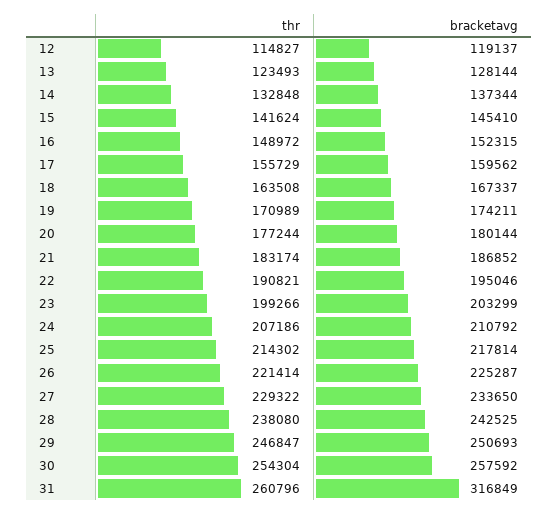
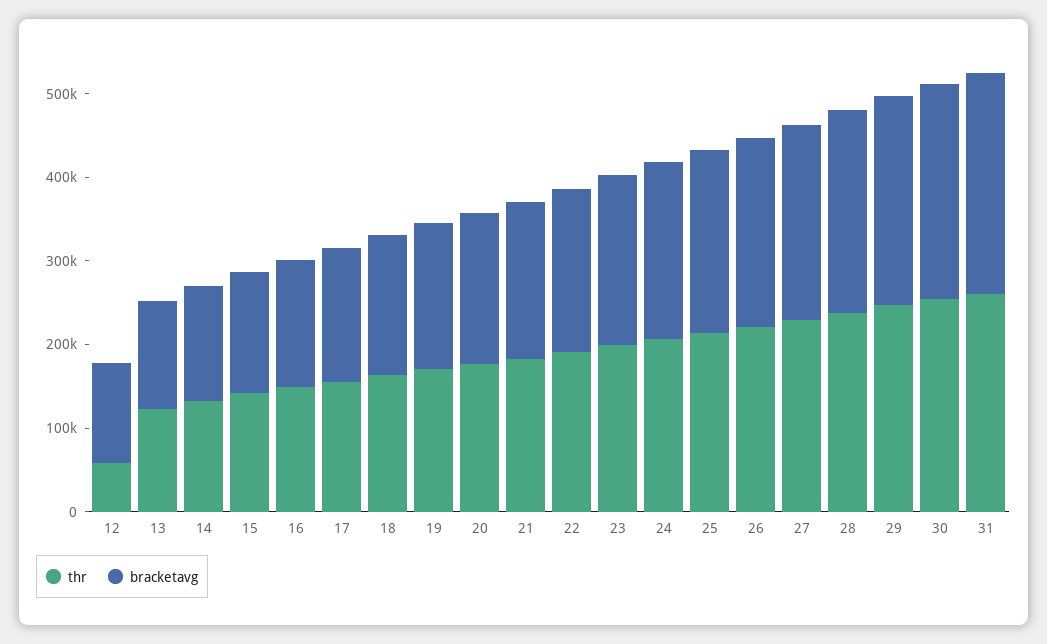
  {
    "thr": {
-     "12": 114827,
+     "12": 60000,
      "13": 123493,
      "14": 132848,
      "15": 141624,
      "16": 148972,
      "17": 155729,
      "18": 163508,
      "19": 170989,
      "20": 177244,
      "21": 183174,
      "22": 190821,
      "23": 199266,
      "24": 207186,
      "25": 214302,
      "26": 221414,
      "27": 229322,
      "28": 238080,
      "29": 246847,
      "30": 254304,
      "31": 260796
    },
    "bracketavg": {
      "12": 119137,
      "13": 128144,
      "14": 137344,
      "15": 145410,
      "16": 152315,
      "17": 159562,
      "18": 167337,
      "19": 174211,
      "20": 180144,
      "21": 186852,
      "22": 195046,
      "23": 203299,
      "24": 210792,
      "25": 217814,
      "26": 225287,
      "27": 233650,
      "28": 242525,
      "29": 250693,
      "30": 257592,
-     "31": 316849
+     "31": 260000
    }
  }

